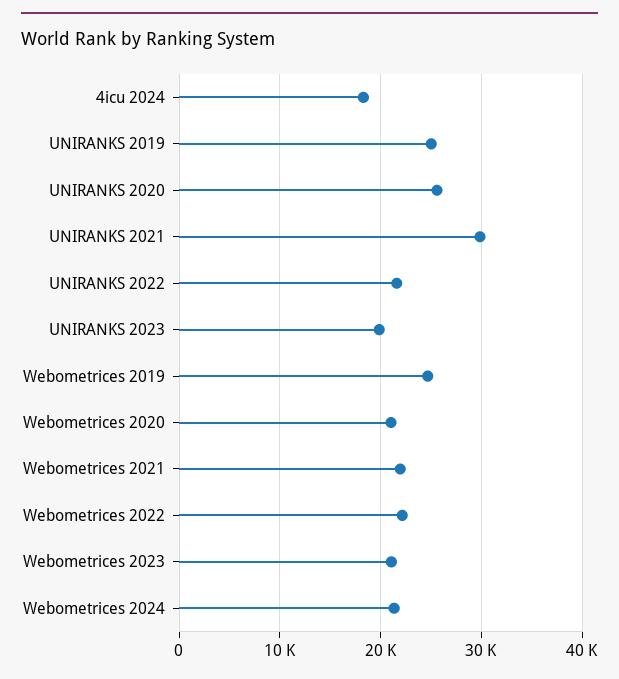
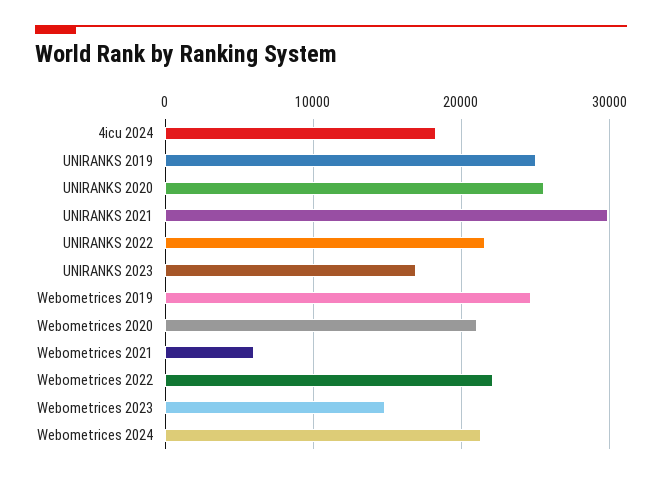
  {
    "4icu 2024": 18000,
    "UNIRANKS 2019": 25000,
    "UNIRANKS 2020": 26000,
    "UNIRANKS 2021": 30000,
    "UNIRANKS 2022": 22000,
-   "UNIRANKS 2023": 20000,
+   "UNIRANKS 2023": 17000,
    "Webometrices 2019": 25000,
    "Webometrices 2020": 21000,
-   "Webometrices 2021": 22000,
+   "Webometrices 2021": 6000,
    "Webometrices 2022": 22000,
-   "Webometrices 2023": 21000,
+   "Webometrices 2023": 15000,
    "Webometrices 2024": 21000
  }

